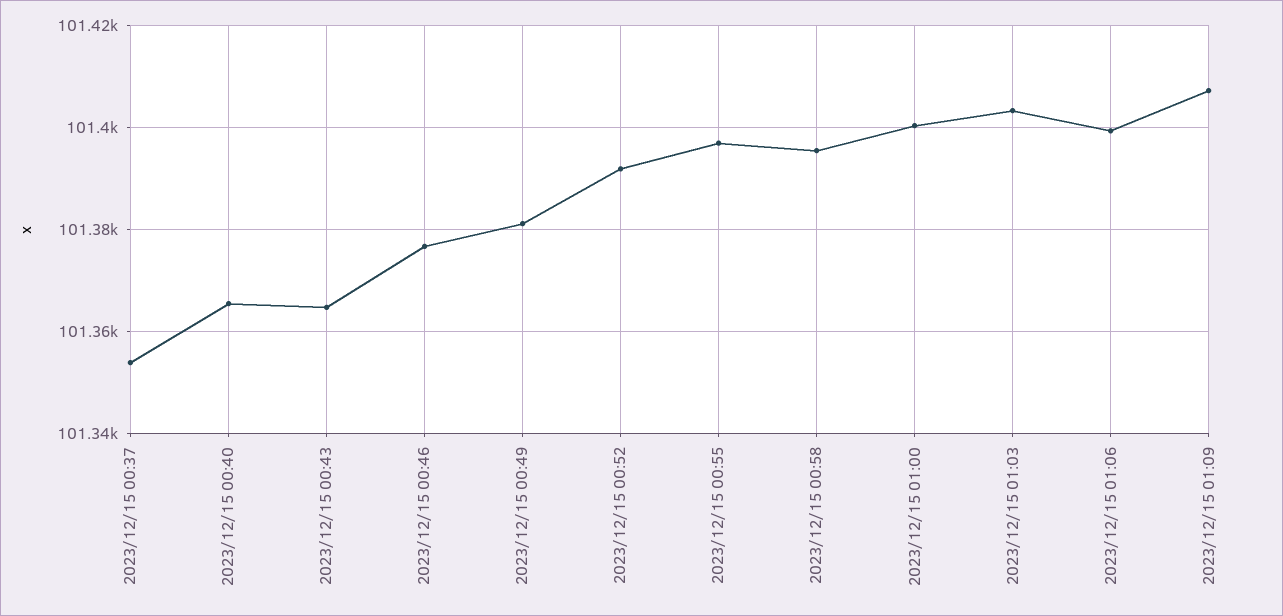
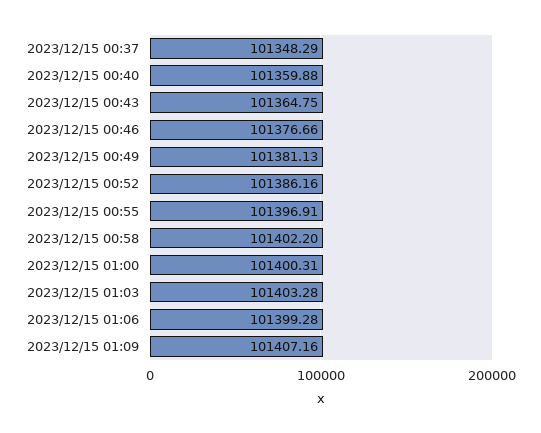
  {
-   "2023/12/15 00:37": 101354,
+   "2023/12/15 00:37": 101348.29,
-   "2023/12/15 00:40": 101366,
+   "2023/12/15 00:40": 101359.88,
    "2023/12/15 00:43": 101364.75,
    "2023/12/15 00:46": 101376.66,
    "2023/12/15 00:49": 101381.13,
-   "2023/12/15 00:52": 101392,
+   "2023/12/15 00:52": 101386.16,
    "2023/12/15 00:55": 101396.91,
-   "2023/12/15 00:58": 101396,
+   "2023/12/15 00:58": 101402.2,
    "2023/12/15 01:00": 101400.31,
    "2023/12/15 01:03": 101403.28,
    "2023/12/15 01:06": 101399.28,
    "2023/12/15 01:09": 101407.16
  }

